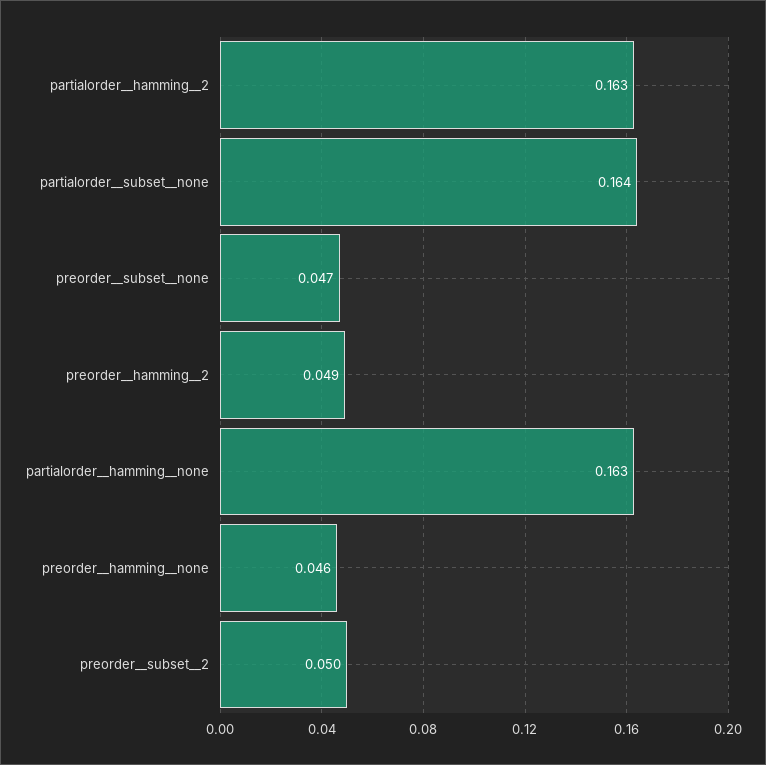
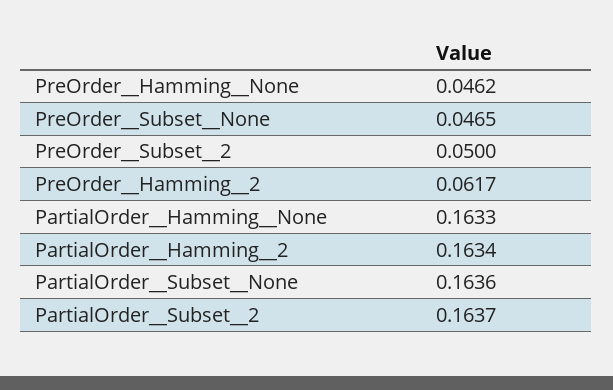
  {
    "partialorder__hamming__2": 0.1634,
    "partialorder__subset__none": 0.1636,
    "preorder__subset__none": 0.0465,
-   "preorder__hamming__2": 0.049,
+   "preorder__hamming__2": 0.0617,
    "partialorder__hamming__none": 0.1633,
    "preorder__hamming__none": 0.0462,
-   "preorder__subset__2": 0.05
+   "preorder__subset__2": 0.05,
+   "PartialOrder__Subset__2": 0.1637
  }

